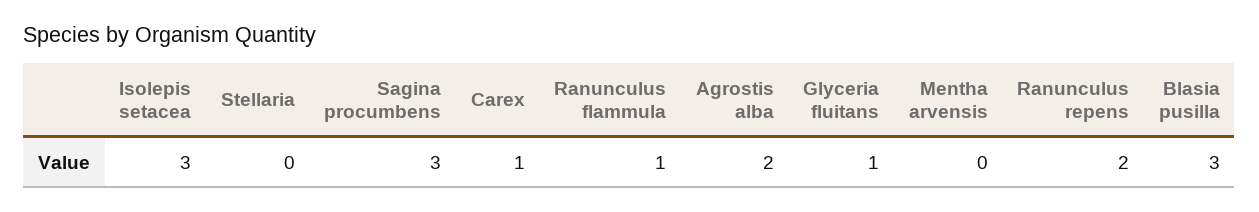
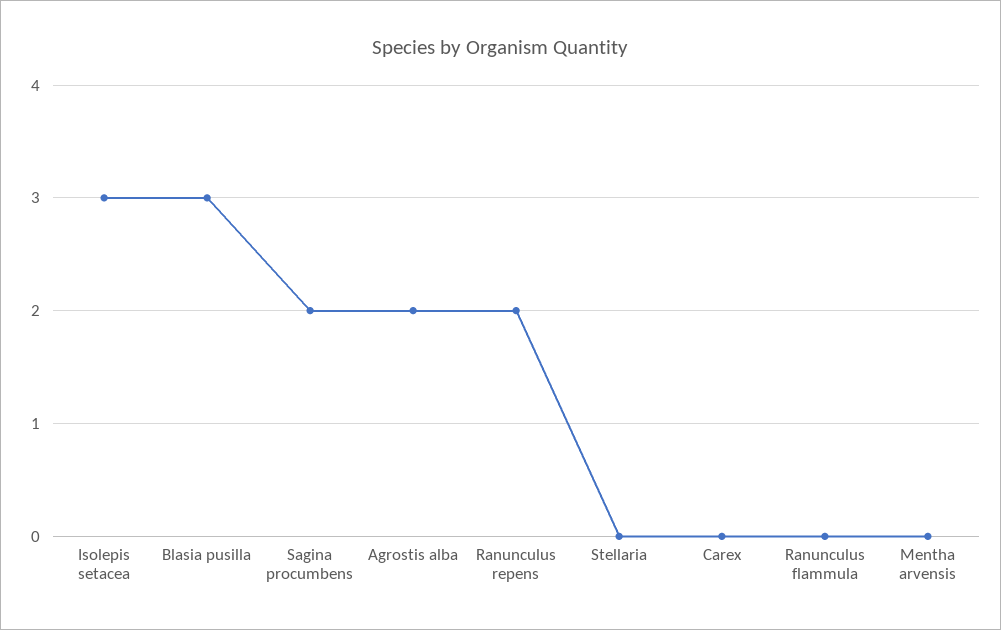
  {
    "Isolepis setacea": 3,
    "Stellaria": 0,
-   "Sagina procumbens": 3,
+   "Sagina procumbens": 2,
-   "Carex": 1,
+   "Carex": 0,
-   "Ranunculus flammula": 1,
+   "Ranunculus flammula": 0,
    "Agrostis alba": 2,
-   "Glyceria fluitans": 1,
    "Mentha arvensis": 0,
    "Ranunculus repens": 2,
    "Blasia pusilla": 3
  }

